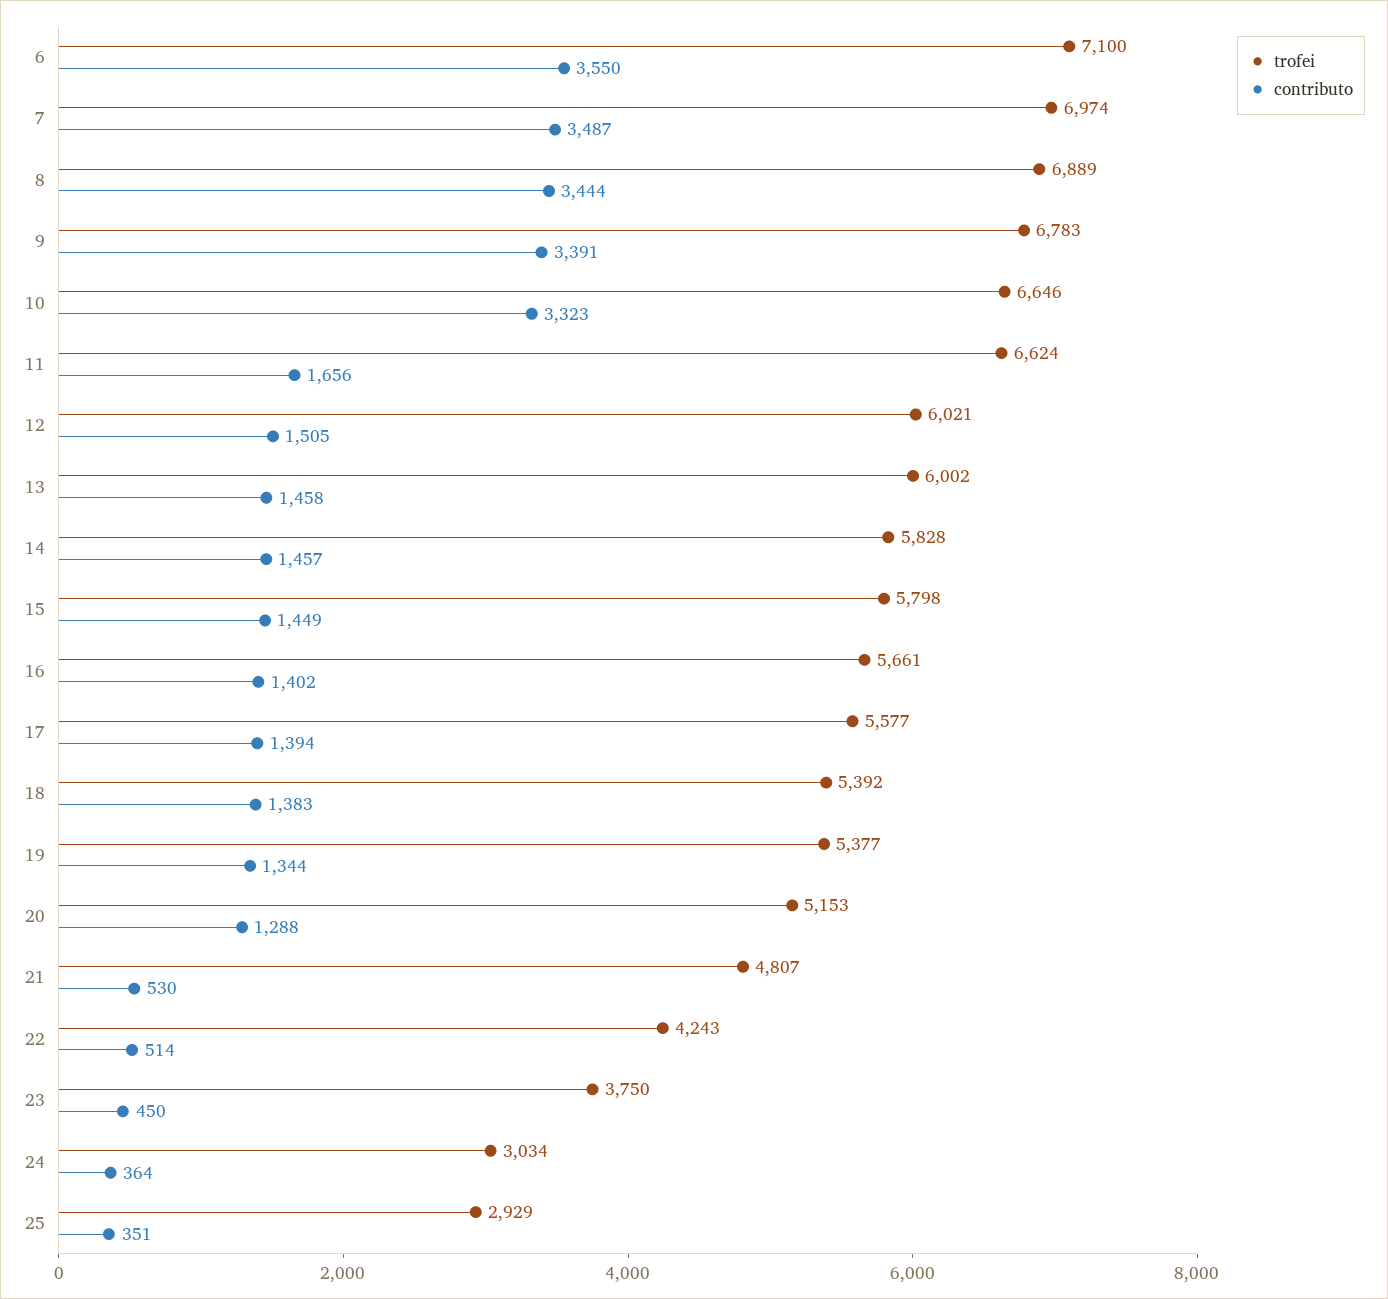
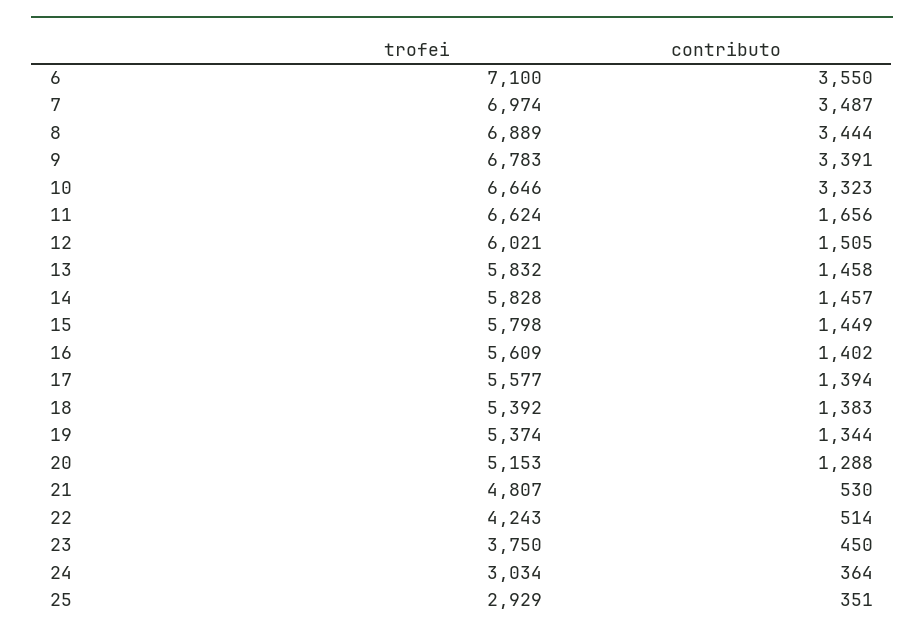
  {
    "trofei": {
      "6": 7100,
      "7": 6974,
      "8": 6889,
      "9": 6783,
      "10": 6646,
      "11": 6624,
      "12": 6021,
-     "13": 6002,
+     "13": 5832,
      "14": 5828,
      "15": 5798,
-     "16": 5661,
+     "16": 5609,
      "17": 5577,
      "18": 5392,
-     "19": 5377,
+     "19": 5374,
      "20": 5153,
      "21": 4807,
      "22": 4243,
      "23": 3750,
      "24": 3034,
      "25": 2929
    },
    "contributo": {
      "6": 3550,
      "7": 3487,
      "8": 3444,
      "9": 3391,
      "10": 3323,
      "11": 1656,
      "12": 1505,
      "13": 1458,
      "14": 1457,
      "15": 1449,
      "16": 1402,
      "17": 1394,
      "18": 1383,
      "19": 1344,
      "20": 1288,
      "21": 530,
      "22": 514,
      "23": 450,
      "24": 364,
      "25": 351
    }
  }

